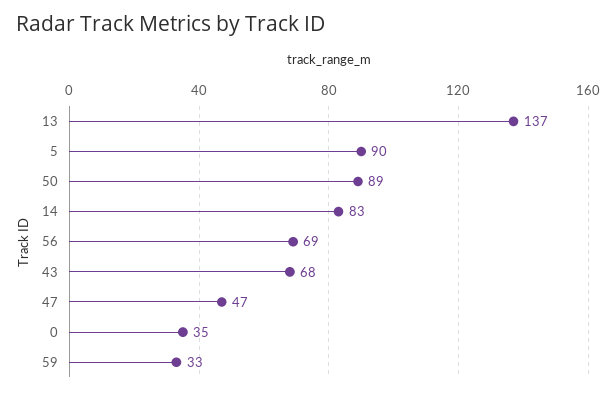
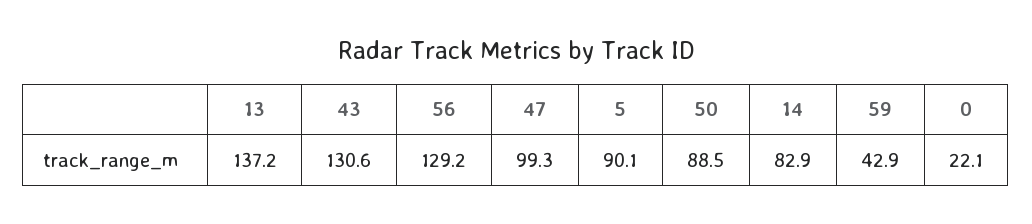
  {
    "13": 137.2,
    "5": 90.1,
    "50": 88.5,
    "14": 82.9,
-   "56": 69,
+   "56": 129.2,
-   "43": 68,
+   "43": 130.6,
-   "47": 47,
+   "47": 99.3,
-   "0": 35,
+   "0": 22.1,
-   "59": 33
+   "59": 42.9
  }

